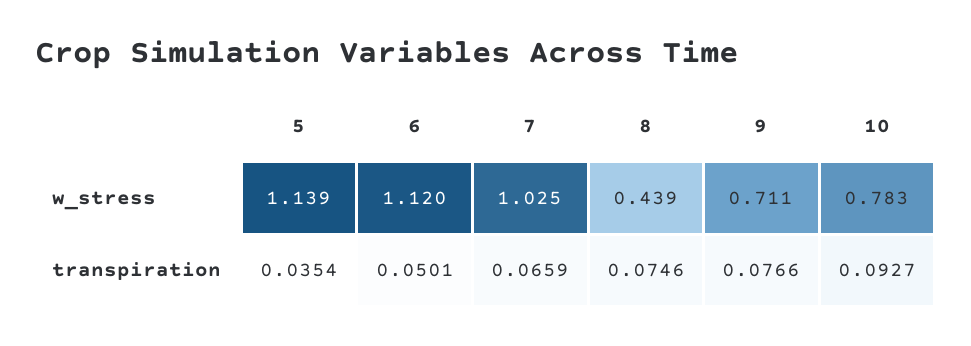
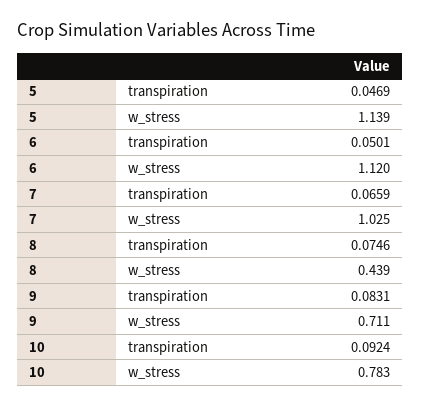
  {
    "5": {
      "w_stress": 1.139,
-     "transpiration": 0.0354
+     "transpiration": 0.0469
    },
    "6": {
      "w_stress": 1.12,
      "transpiration": 0.0501
    },
    "7": {
      "w_stress": 1.025,
      "transpiration": 0.0659
    },
    "8": {
      "w_stress": 0.439,
      "transpiration": 0.0746
    },
    "9": {
      "w_stress": 0.711,
-     "transpiration": 0.0766
+     "transpiration": 0.0831
    },
    "10": {
      "w_stress": 0.783,
-     "transpiration": 0.0927
+     "transpiration": 0.0924
    }
  }

